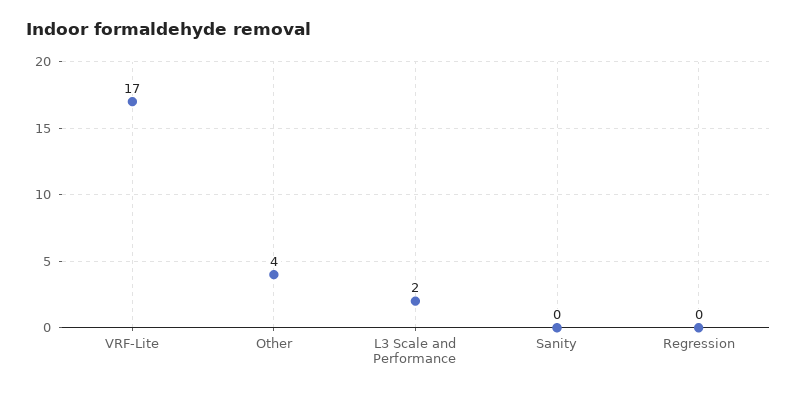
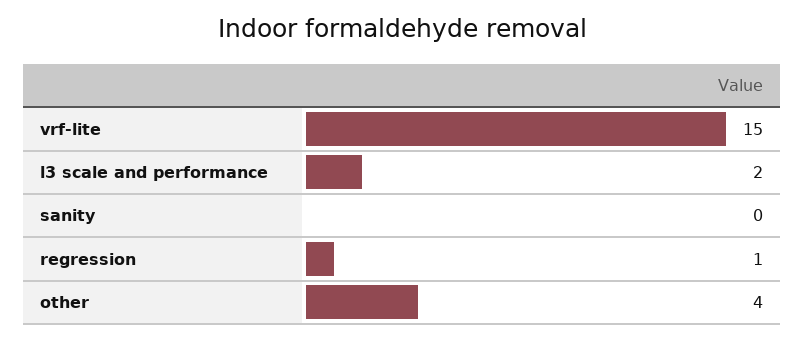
  {
-   "VRF-Lite": 17,
+   "VRF-Lite": 15,
    "Other": 4,
    "L3 Scale and Performance": 2,
    "Sanity": 0,
-   "Regression": 0
+   "Regression": 1
  }

